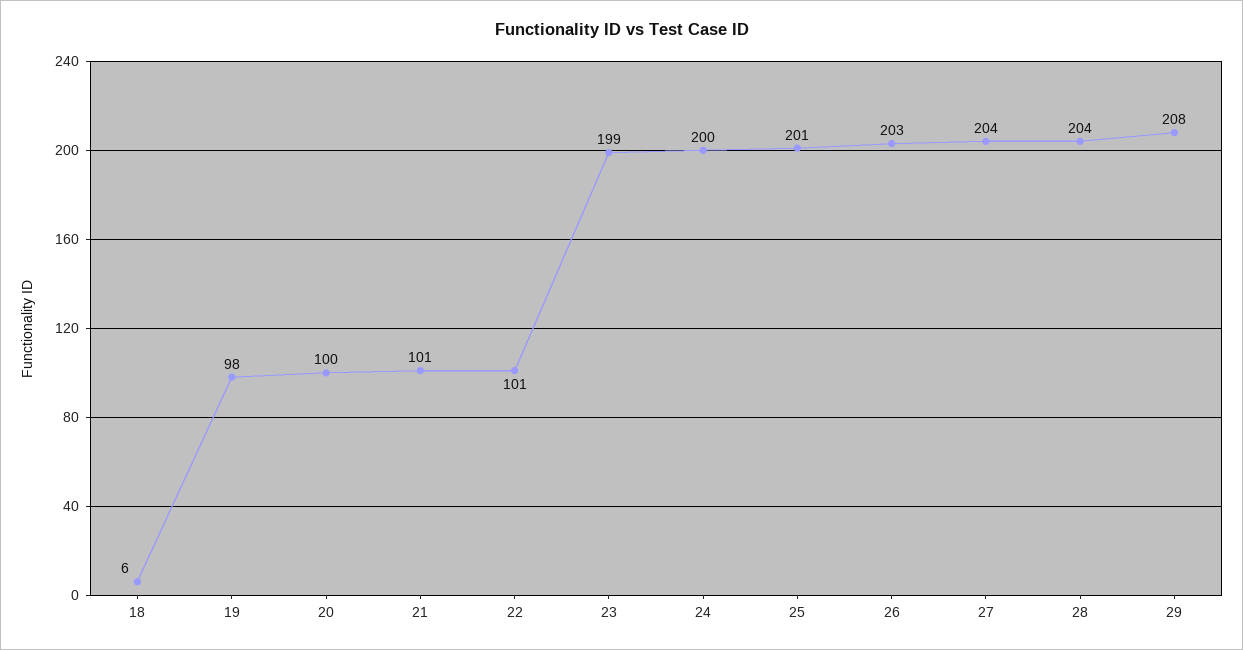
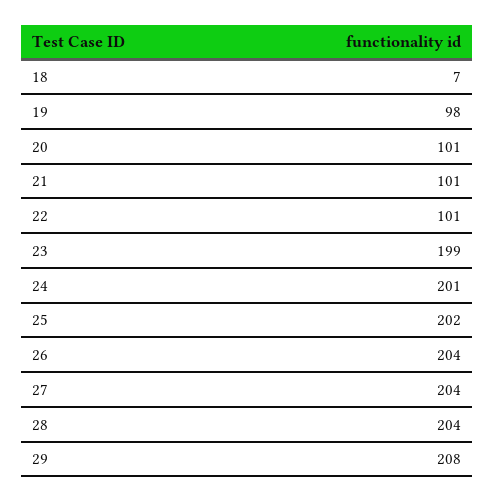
  {
-   "18": 6,
+   "18": 7,
    "19": 98,
-   "20": 100,
+   "20": 101,
    "21": 101,
    "22": 101,
    "23": 199,
-   "24": 200,
+   "24": 201,
-   "25": 201,
+   "25": 202,
-   "26": 203,
+   "26": 204,
    "27": 204,
    "28": 204,
    "29": 208
  }

